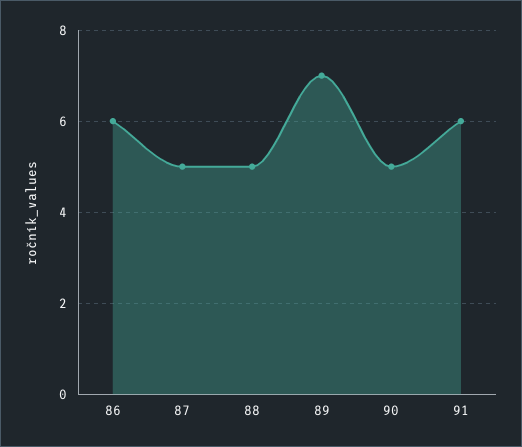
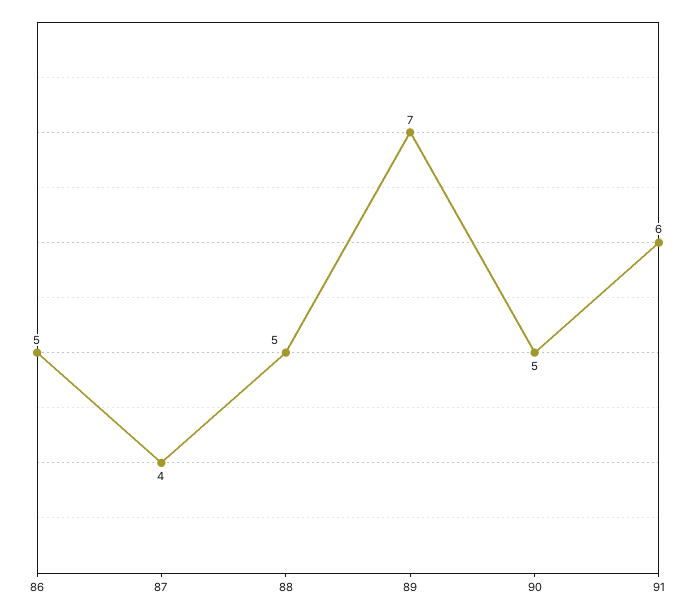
  {
-   "86": 6,
+   "86": 5,
-   "87": 5,
+   "87": 4,
    "88": 5,
    "89": 7,
    "90": 5,
    "91": 6
  }

